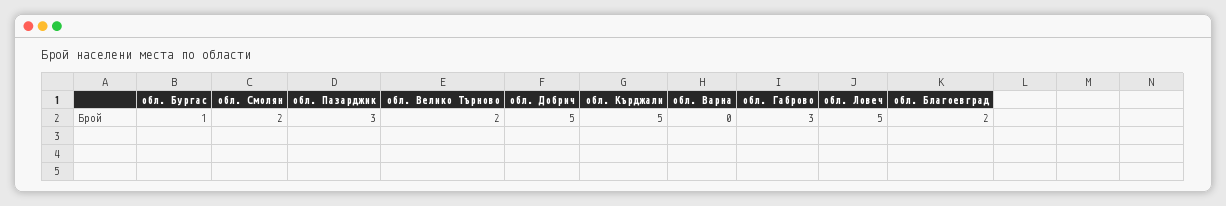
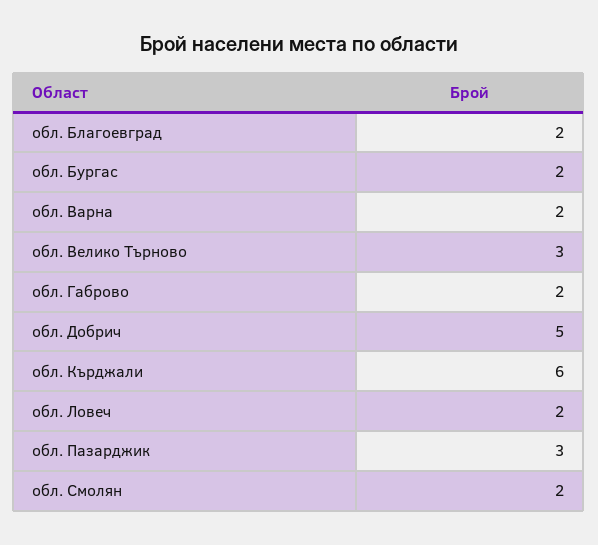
  {
-   "обл. Бургас": 1,
+   "обл. Бургас": 2,
    "обл. Смолян": 2,
    "обл. Пазарджик": 3,
-   "обл. Велико Търново": 2,
+   "обл. Велико Търново": 3,
    "обл. Добрич": 5,
-   "обл. Кърджали": 5,
+   "обл. Кърджали": 6,
-   "обл. Варна": 0,
+   "обл. Варна": 2,
-   "обл. Габрово": 3,
+   "обл. Габрово": 2,
-   "обл. Ловеч": 5,
+   "обл. Ловеч": 2,
    "обл. Благоевград": 2
  }

